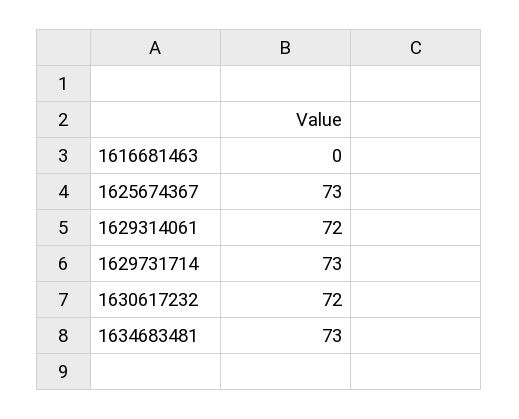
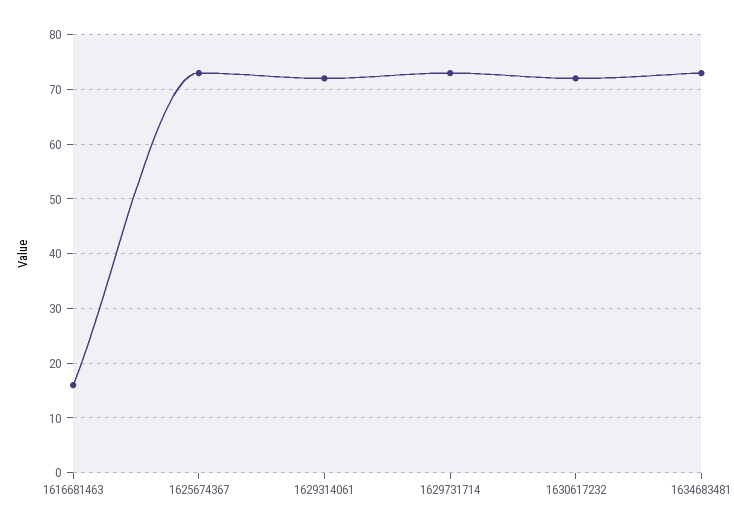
  {
-   "1616681463": 0,
+   "1616681463": 15,
    "1625674367": 73,
    "1629314061": 72,
    "1629731714": 73,
    "1630617232": 72,
    "1634683481": 73
  }

